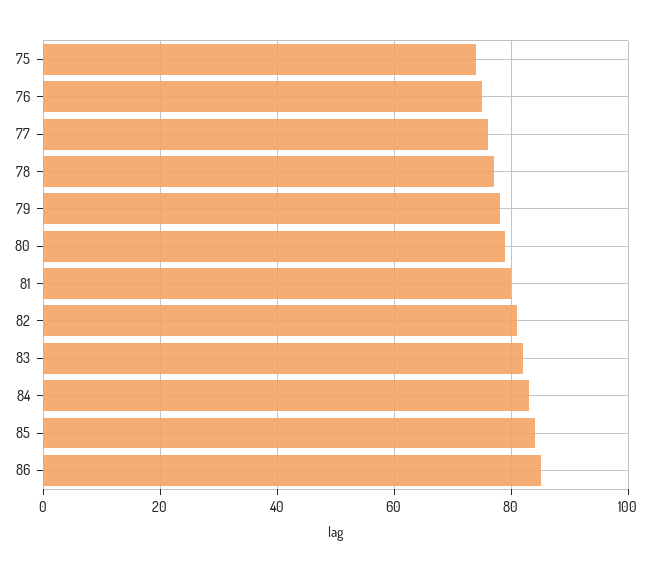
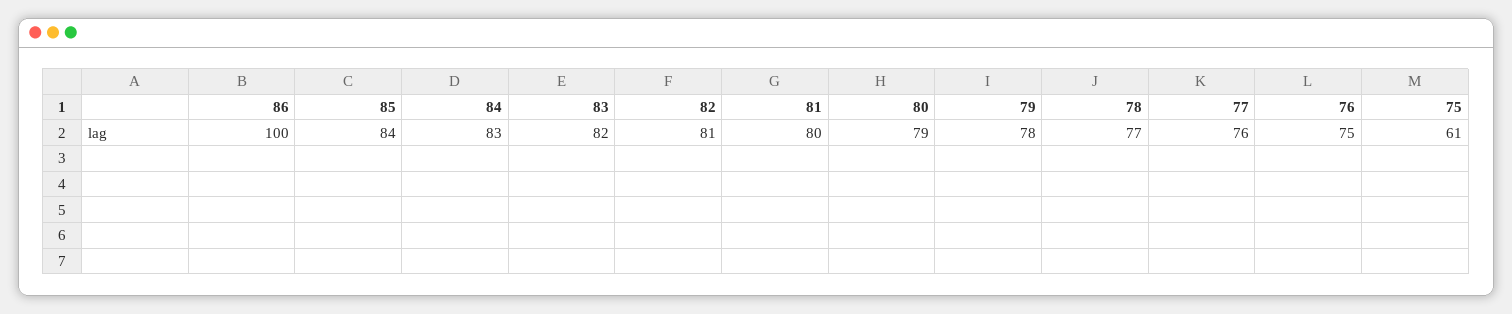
  {
-   "75": 75,
+   "75": 61,
    "76": 75,
    "77": 76,
    "78": 77,
    "79": 78,
    "80": 79,
    "81": 80,
    "82": 81,
    "83": 82,
    "84": 83,
    "85": 84,
-   "86": 85
+   "86": 100
  }

